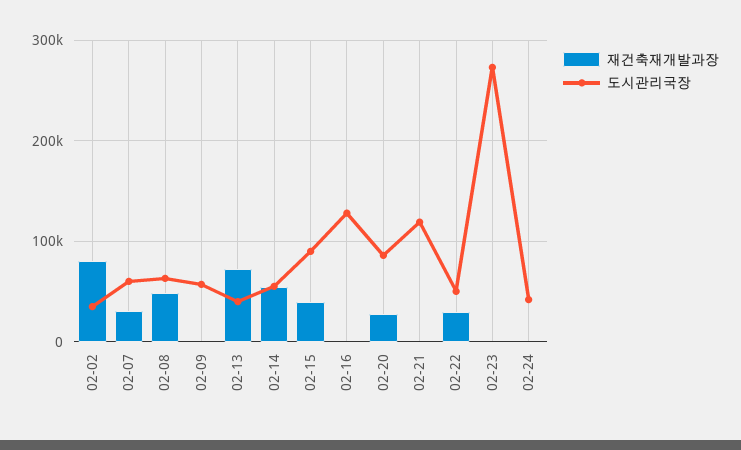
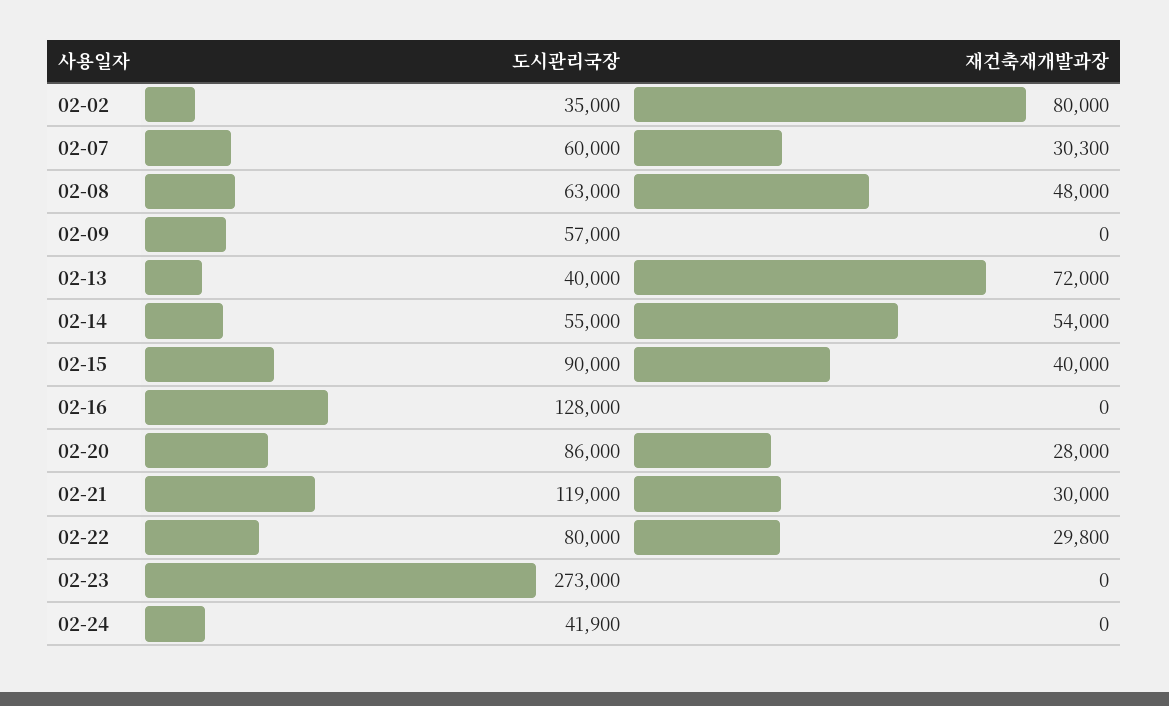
  {
    "재건축재개발과장": {
      "02-02": 80000,
      "02-07": 30300,
      "02-08": 48000,
      "02-09": 0,
      "02-13": 72000,
      "02-14": 54000,
      "02-15": 40000,
      "02-16": 0,
      "02-20": 28000,
-     "02-21": 0,
+     "02-21": 30000,
      "02-22": 29800,
      "02-23": 0,
      "02-24": 0
    },
    "도시관리국장": {
      "02-02": 35000,
      "02-07": 60000,
      "02-08": 63000,
      "02-09": 57000,
      "02-13": 40000,
      "02-14": 55000,
      "02-15": 90000,
      "02-16": 128000,
      "02-20": 86000,
      "02-21": 119000,
-     "02-22": 50000,
+     "02-22": 80000,
      "02-23": 273000,
      "02-24": 41900
    }
  }

